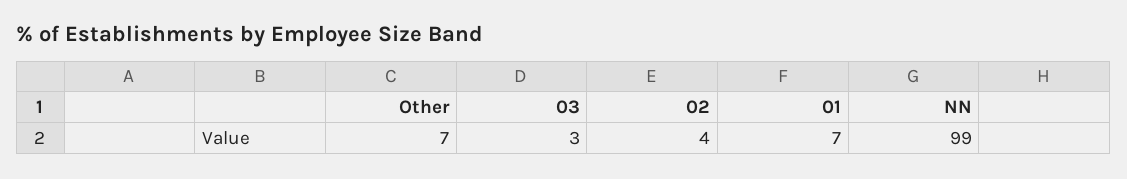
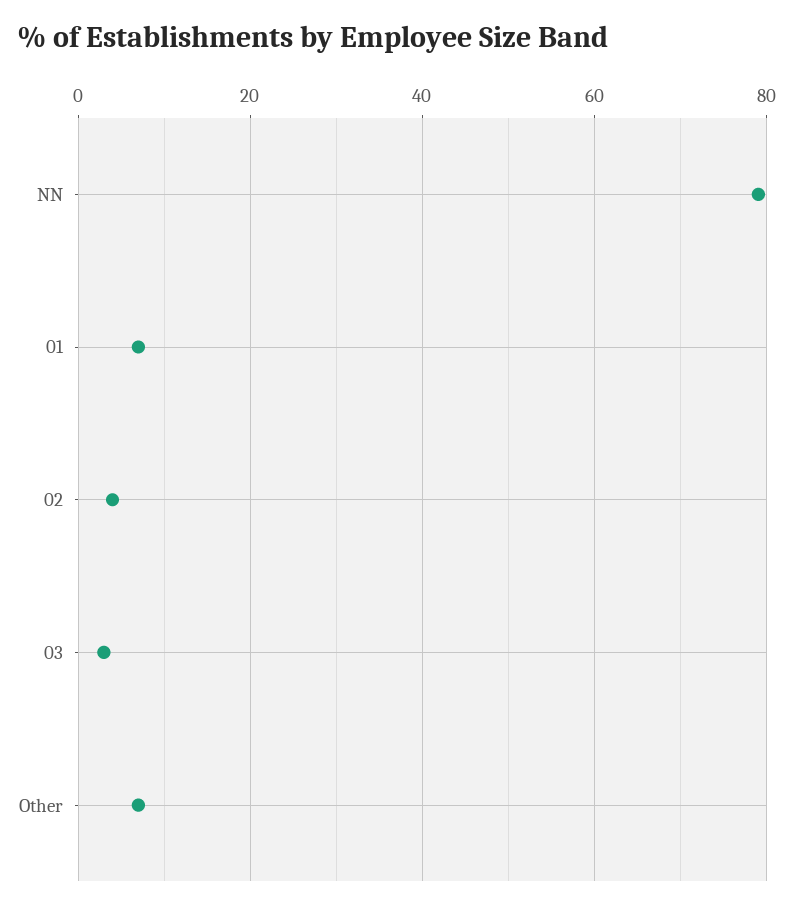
  {
    "Other": 7,
    "03": 3,
    "02": 4,
    "01": 7,
-   "NN": 99
+   "NN": 80
  }

